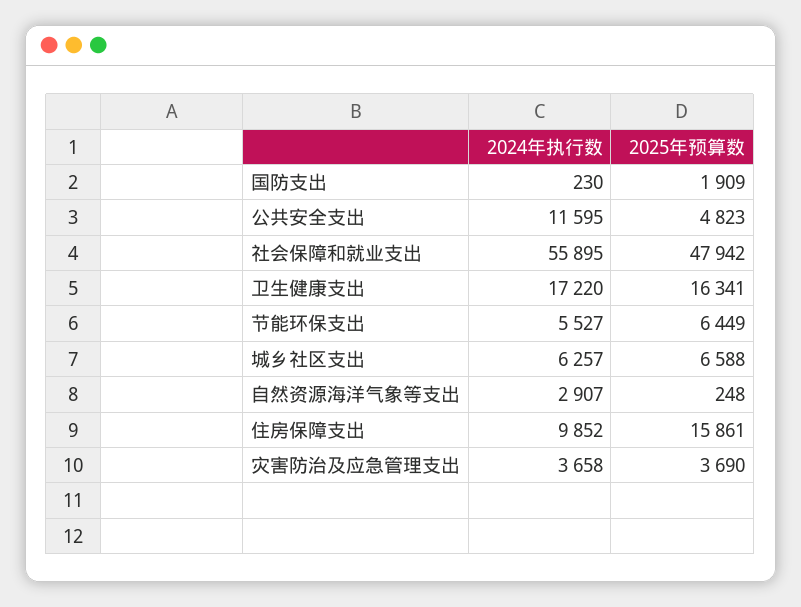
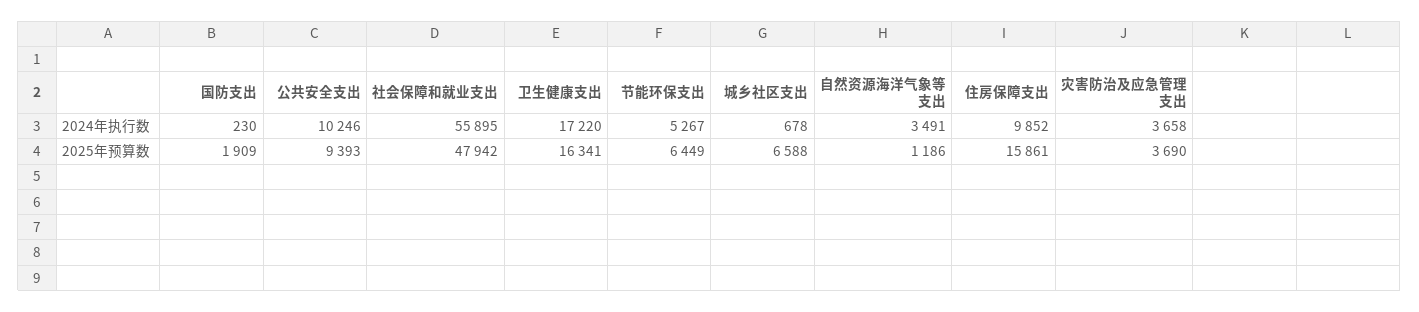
  {
    "2024年执行数": {
      "国防支出": 230,
-     "公共安全支出": 11595,
+     "公共安全支出": 10246,
      "社会保障和就业支出": 55895,
      "卫生健康支出": 17220,
-     "节能环保支出": 5527,
+     "节能环保支出": 5267,
-     "城乡社区支出": 6257,
+     "城乡社区支出": 678,
-     "自然资源海洋气象等支出": 2907,
+     "自然资源海洋气象等支出": 3491,
      "住房保障支出": 9852,
      "灾害防治及应急管理支出": 3658
    },
    "2025年预算数": {
      "国防支出": 1909,
-     "公共安全支出": 4823,
+     "公共安全支出": 9393,
      "社会保障和就业支出": 47942,
      "卫生健康支出": 16341,
      "节能环保支出": 6449,
      "城乡社区支出": 6588,
-     "自然资源海洋气象等支出": 248,
+     "自然资源海洋气象等支出": 1186,
      "住房保障支出": 15861,
      "灾害防治及应急管理支出": 3690
    }
  }

